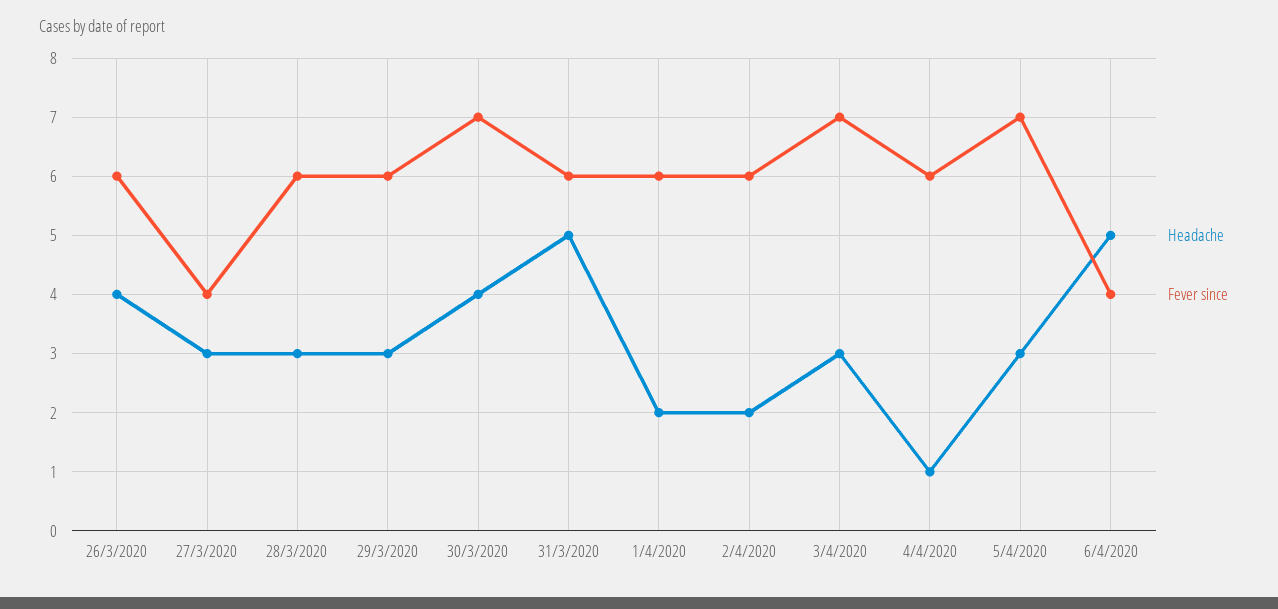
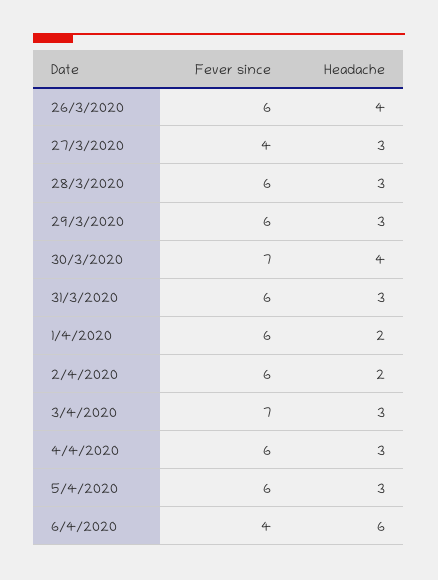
  {
    "Headache": {
      "26/3/2020": 4,
      "27/3/2020": 3,
      "28/3/2020": 3,
      "29/3/2020": 3,
      "30/3/2020": 4,
-     "31/3/2020": 5,
+     "31/3/2020": 3,
      "1/4/2020": 2,
      "2/4/2020": 2,
      "3/4/2020": 3,
-     "4/4/2020": 1,
+     "4/4/2020": 3,
      "5/4/2020": 3,
-     "6/4/2020": 5
+     "6/4/2020": 6
    },
    "Fever since": {
      "26/3/2020": 6,
      "27/3/2020": 4,
      "28/3/2020": 6,
      "29/3/2020": 6,
      "30/3/2020": 7,
      "31/3/2020": 6,
      "1/4/2020": 6,
      "2/4/2020": 6,
      "3/4/2020": 7,
      "4/4/2020": 6,
-     "5/4/2020": 7,
+     "5/4/2020": 6,
      "6/4/2020": 4
    }
  }

